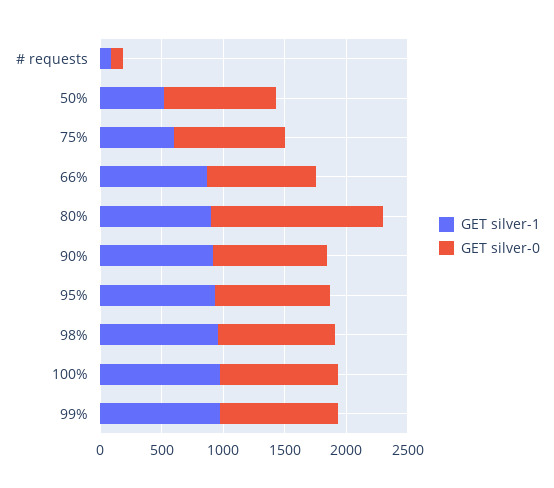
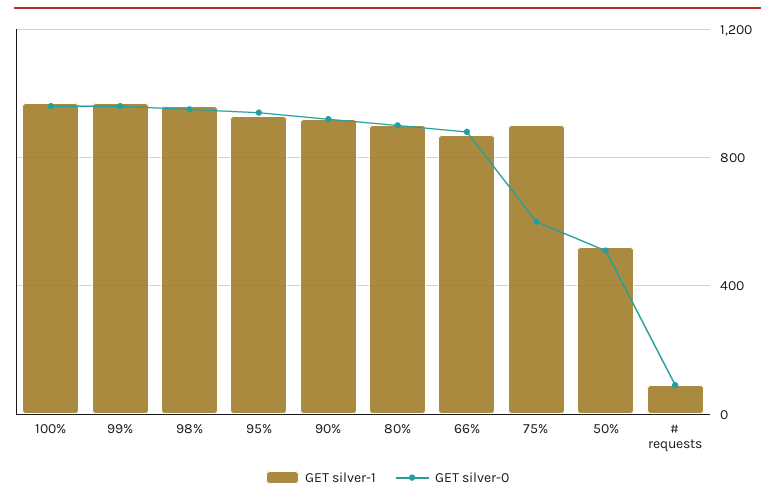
  {
    "GET silver-1": {
      "# requests": 100,
      "50%": 500,
-     "75%": 600,
+     "75%": 900,
      "66%": 850,
      "80%": 900,
      "90%": 900,
      "95%": 950,
      "98%": 950,
      "100%": 950,
      "99%": 950
    },
    "GET silver-0": {
      "# requests": 100,
-     "50%": 900,
+     "50%": 500,
-     "75%": 900,
+     "75%": 600,
      "66%": 900,
-     "80%": 1400,
+     "80%": 900,
      "90%": 900,
      "95%": 950,
      "98%": 950,
      "100%": 950,
      "99%": 950
    }
  }

